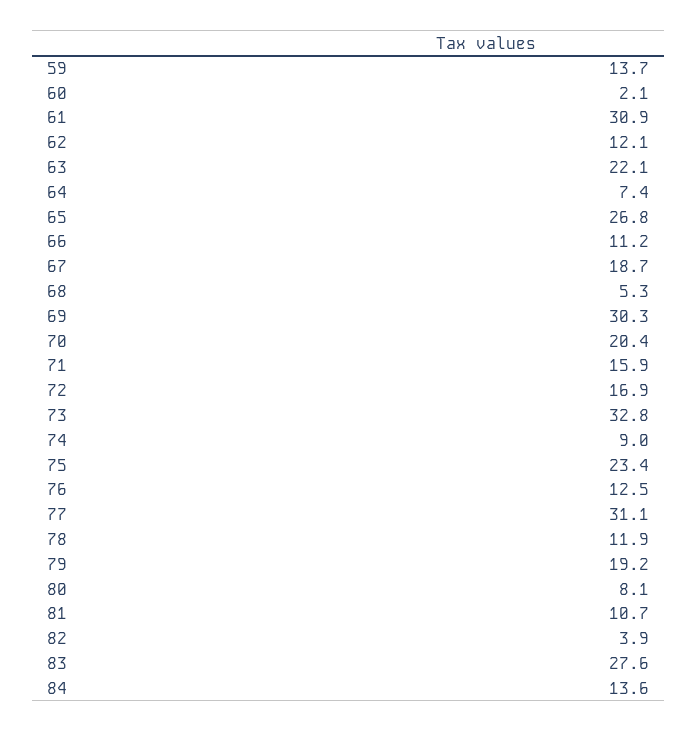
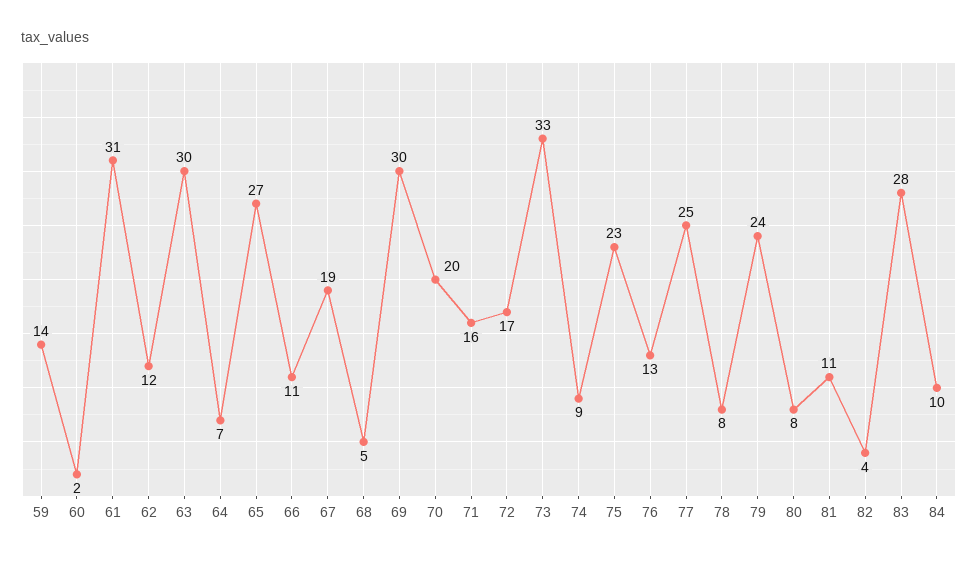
  {
    "59": 13.7,
    "60": 2.1,
    "61": 30.9,
    "62": 12.1,
-   "63": 22.1,
+   "63": 30,
    "64": 7.4,
    "65": 26.8,
    "66": 11.2,
    "67": 18.7,
    "68": 5.3,
    "69": 30.3,
    "70": 20.4,
    "71": 15.9,
    "72": 16.9,
    "73": 32.8,
    "74": 9,
    "75": 23.4,
    "76": 12.5,
-   "77": 31.1,
+   "77": 25,
-   "78": 11.9,
+   "78": 8,
-   "79": 19.2,
+   "79": 24,
    "80": 8.1,
    "81": 10.7,
    "82": 3.9,
    "83": 27.6,
-   "84": 13.6
+   "84": 10
  }

